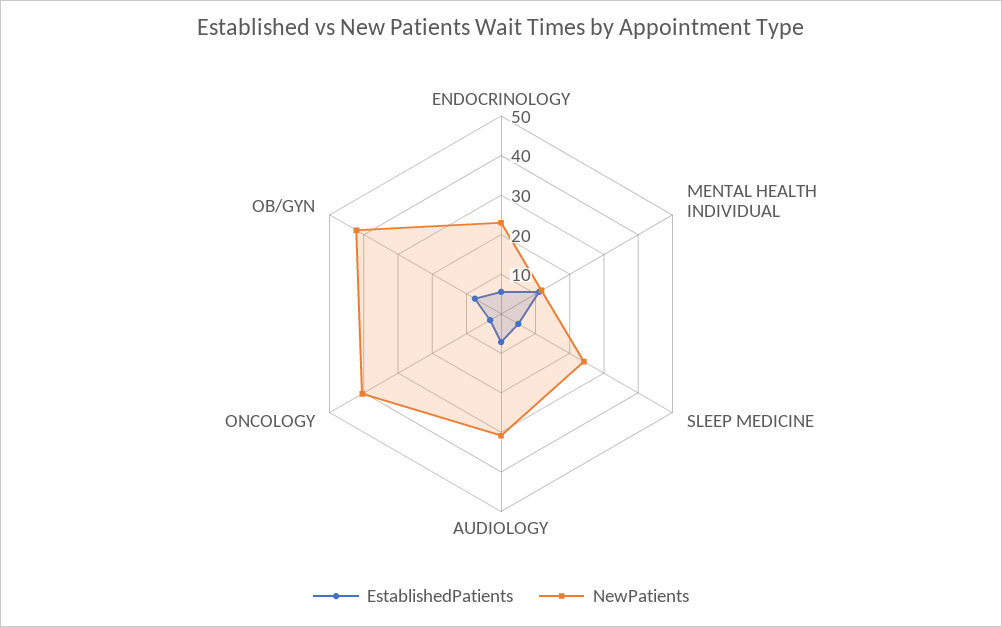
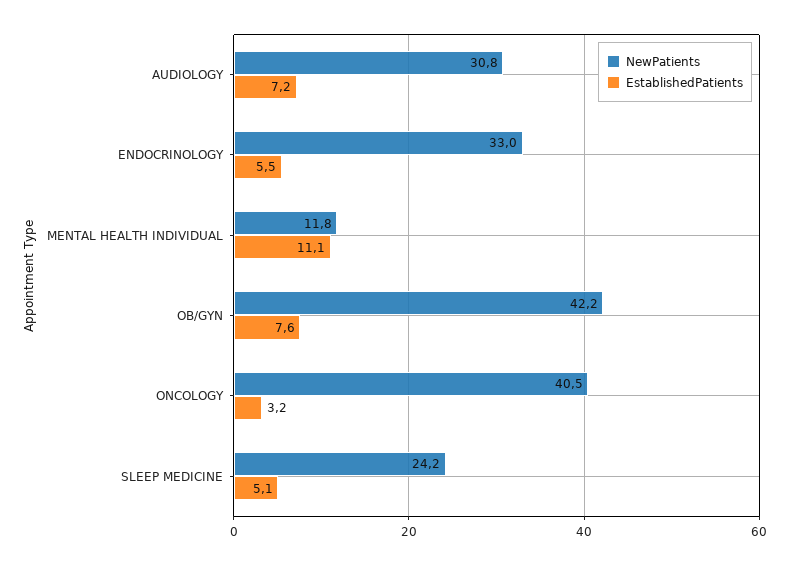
  {
    "EstablishedPatients": {
      "ENDOCRINOLOGY": 5.5,
      "MENTAL HEALTH INDIVIDUAL": 11.1,
      "SLEEP MEDICINE": 5.1,
      "AUDIOLOGY": 7.2,
      "ONCOLOGY": 3.2,
      "OB/GYN": 7.6
    },
    "NewPatients": {
-     "ENDOCRINOLOGY": 22.5,
+     "ENDOCRINOLOGY": 33,
      "MENTAL HEALTH INDIVIDUAL": 11.8,
      "SLEEP MEDICINE": 24.2,
      "AUDIOLOGY": 30.8,
      "ONCOLOGY": 40.5,
      "OB/GYN": 42.2
    }
  }

